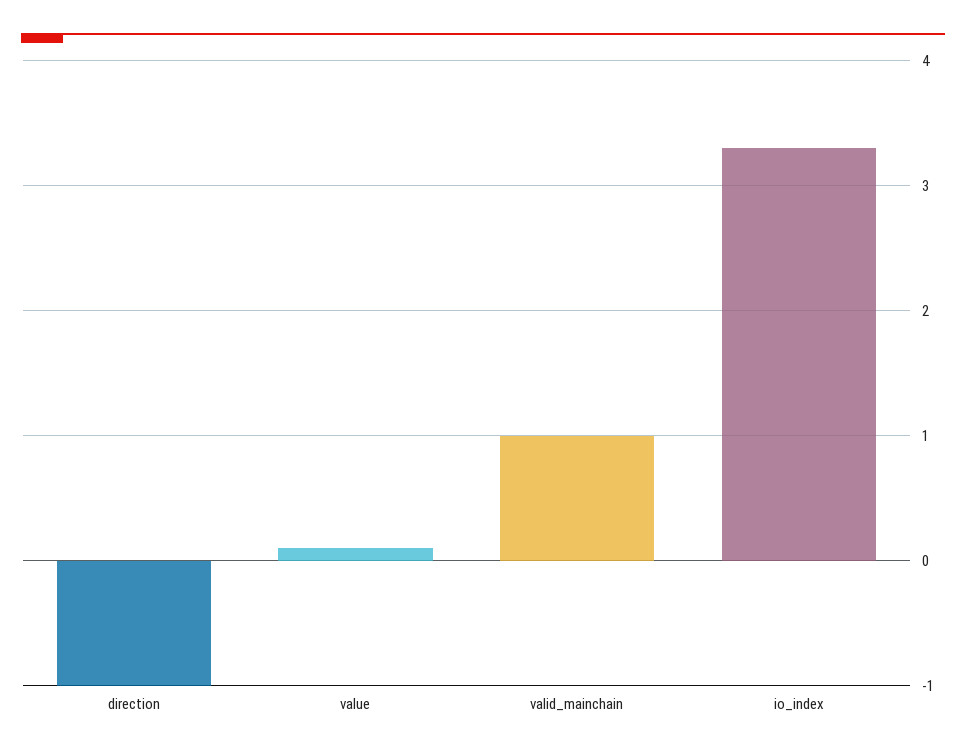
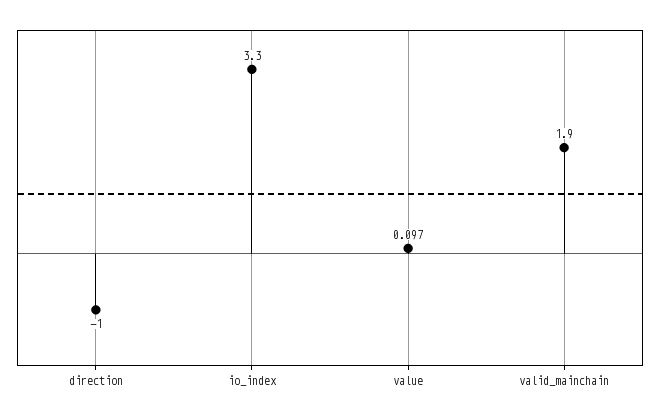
  {
    "direction": -1,
    "value": 0.097,
-   "valid_mainchain": 1,
+   "valid_mainchain": 1.9,
    "io_index": 3.3
  }

